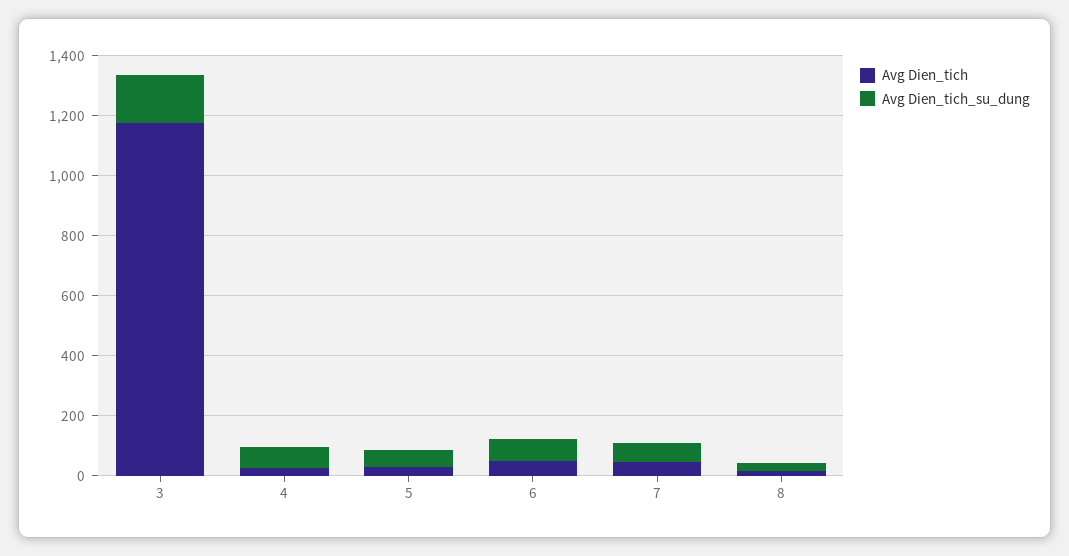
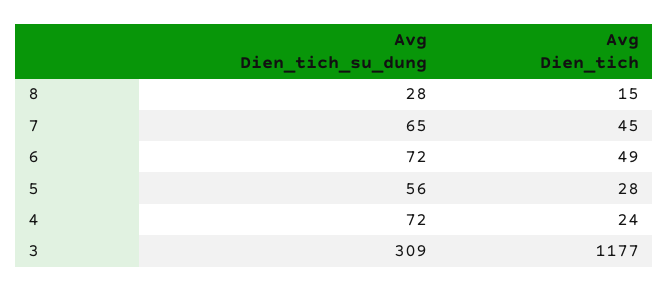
  {
    "Avg Dien_tich": {
      "3": 1177,
      "4": 24,
      "5": 28,
      "6": 49,
      "7": 45,
      "8": 15
    },
    "Avg Dien_tich_su_dung": {
-     "3": 150,
+     "3": 309,
      "4": 72,
      "5": 56,
      "6": 72,
      "7": 65,
      "8": 28
    }
  }

